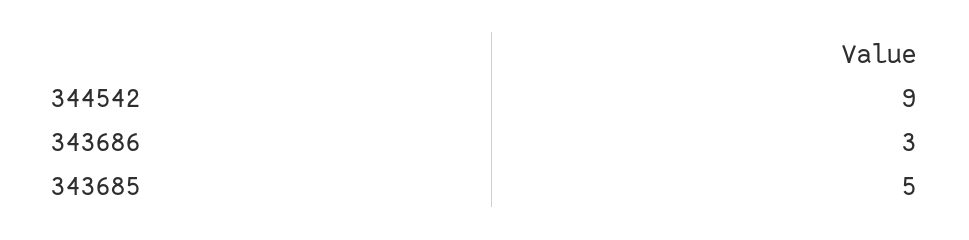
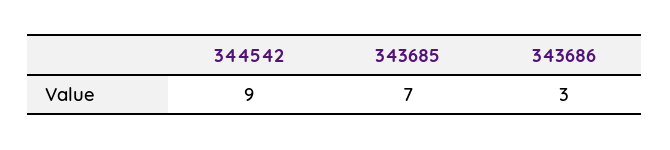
  {
    "344542": 9,
    "343686": 3,
-   "343685": 5
+   "343685": 7
  }

